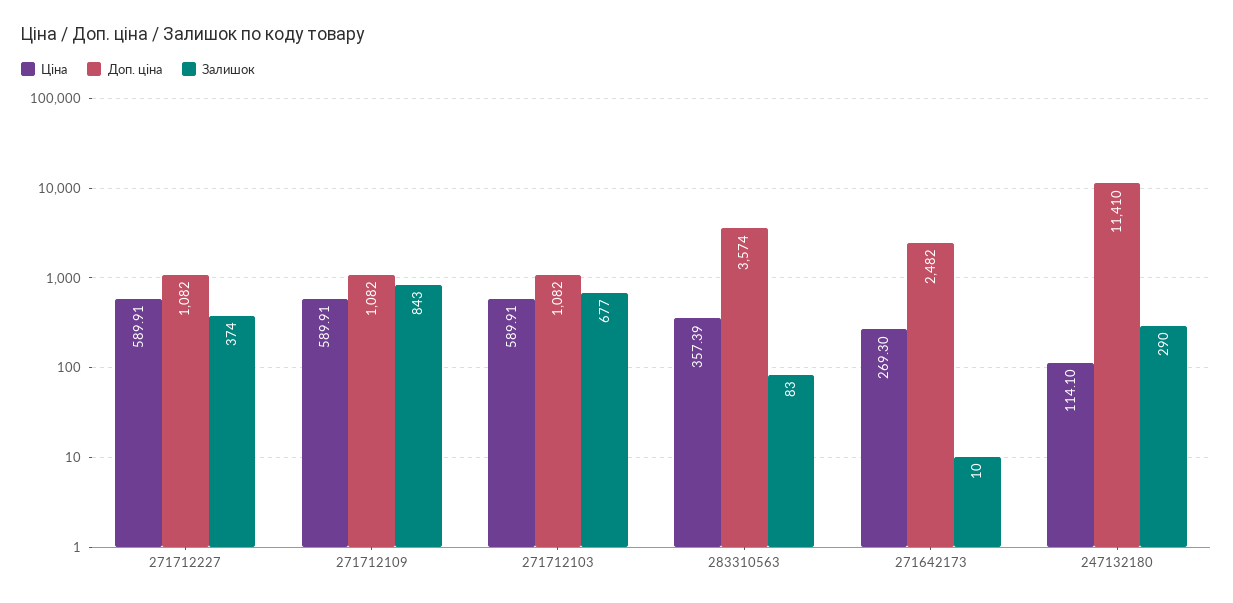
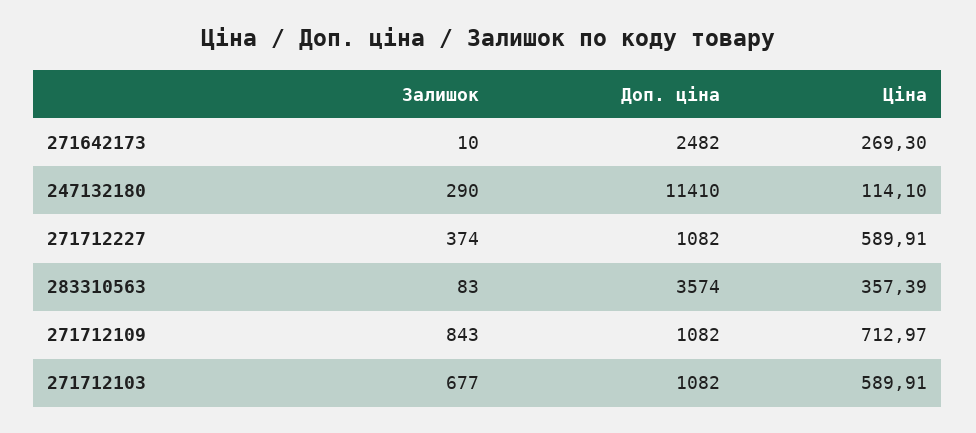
  {
    "Ціна": {
      "271712227": 589.91,
-     "271712109": 589.91,
+     "271712109": 712.97,
      "271712103": 589.91,
      "283310563": 357.39,
      "271642173": 269.3,
      "247132180": 114.1
    },
    "Доп. ціна": {
      "271712227": 1082,
      "271712109": 1082,
      "271712103": 1082,
      "283310563": 3574,
      "271642173": 2482,
      "247132180": 11410
    },
    "Залишок": {
      "271712227": 374,
      "271712109": 843,
      "271712103": 677,
      "283310563": 83,
      "271642173": 10,
      "247132180": 290
    }
  }

